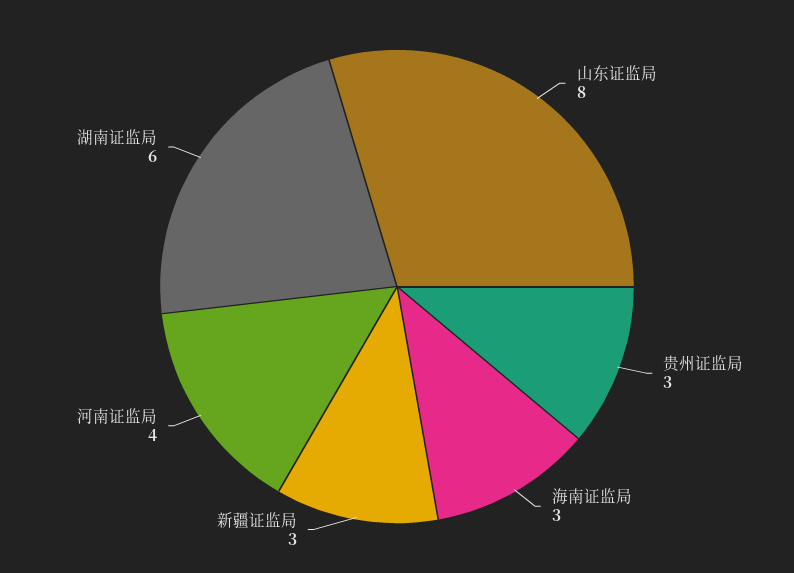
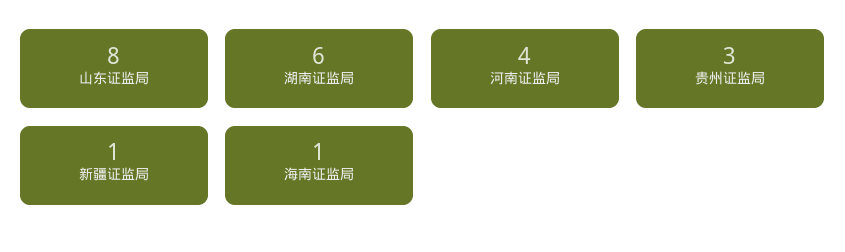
  {
    "山东证监局": 8,
    "贵州证监局": 3,
-   "海南证监局": 3,
+   "海南证监局": 1,
-   "新疆证监局": 3,
+   "新疆证监局": 1,
    "河南证监局": 4,
    "湖南证监局": 6
  }

